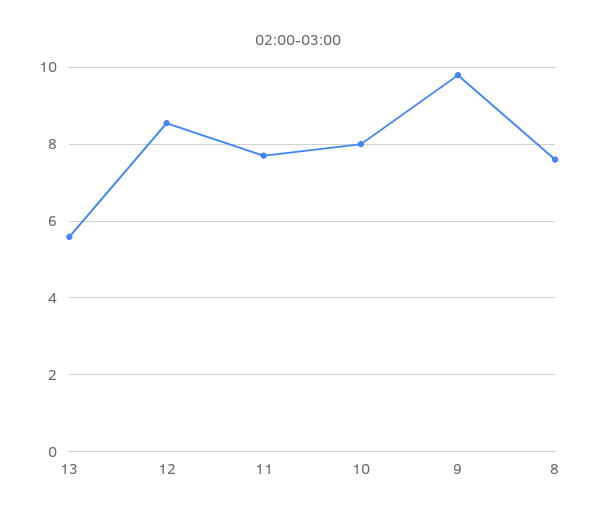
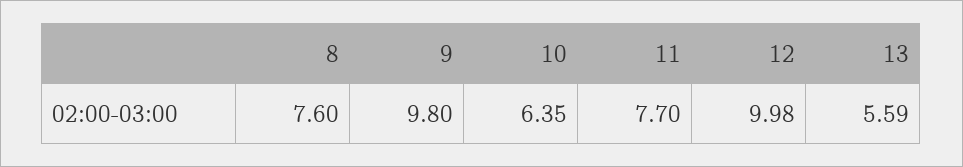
  {
    "13": 5.59,
-   "12": 8.6,
+   "12": 9.98,
    "11": 7.7,
-   "10": 8,
+   "10": 6.35,
    "9": 9.8,
    "8": 7.6
  }

